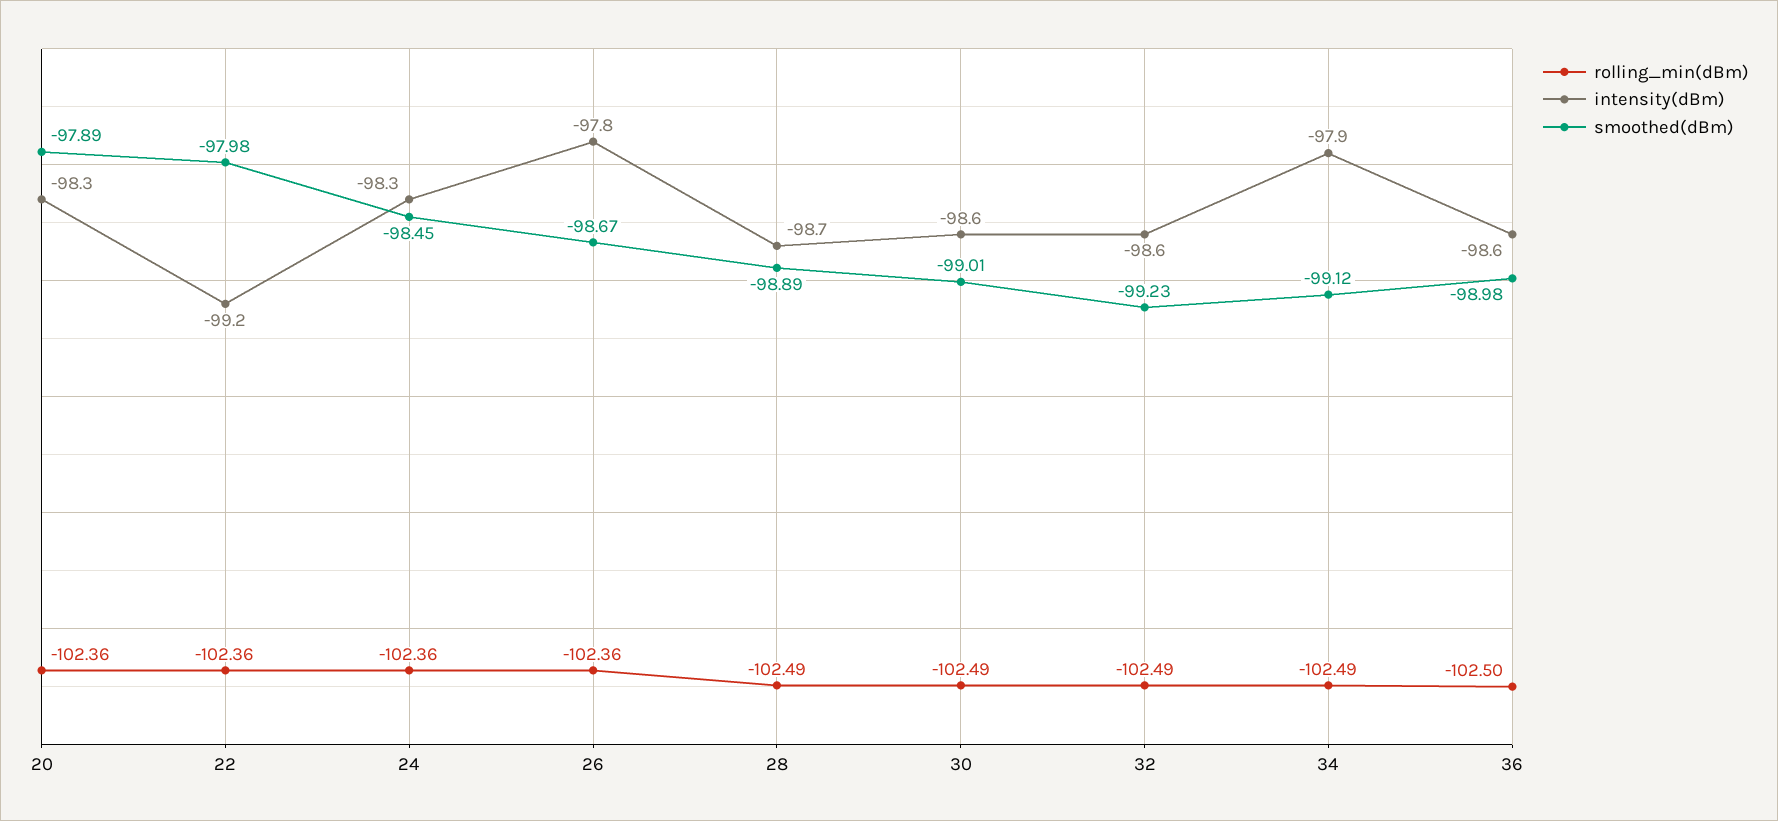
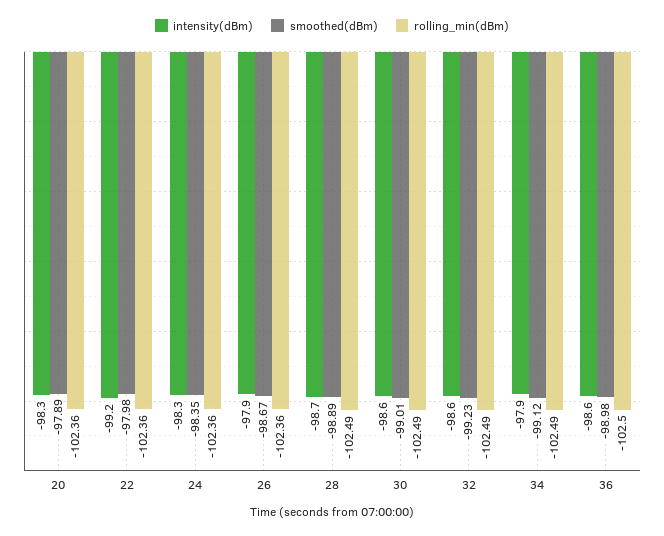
  {
    "rolling_min(dBm)": {
      "20": -102.36,
      "22": -102.36,
      "24": -102.36,
      "26": -102.36,
      "28": -102.49,
      "30": -102.49,
      "32": -102.49,
      "34": -102.49,
      "36": -102.5
    },
    "intensity(dBm)": {
      "20": -98.3,
      "22": -99.2,
      "24": -98.3,
-     "26": -97.8,
+     "26": -97.9,
      "28": -98.7,
      "30": -98.6,
      "32": -98.6,
      "34": -97.9,
      "36": -98.6
    },
    "smoothed(dBm)": {
      "20": -97.89,
      "22": -97.98,
-     "24": -98.45,
+     "24": -98.35,
      "26": -98.67,
      "28": -98.89,
      "30": -99.01,
      "32": -99.23,
      "34": -99.12,
      "36": -98.98
    }
  }

